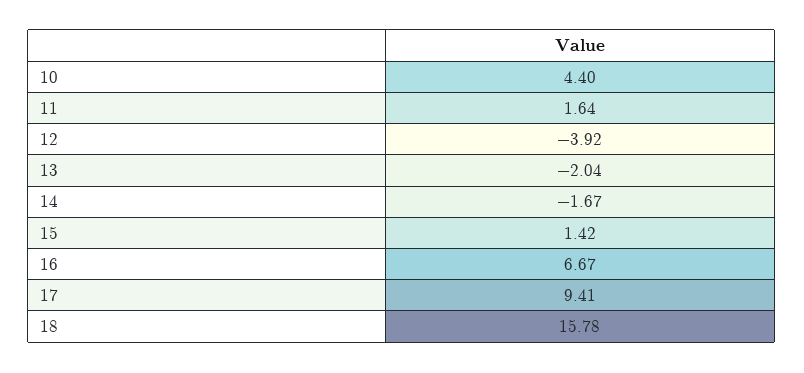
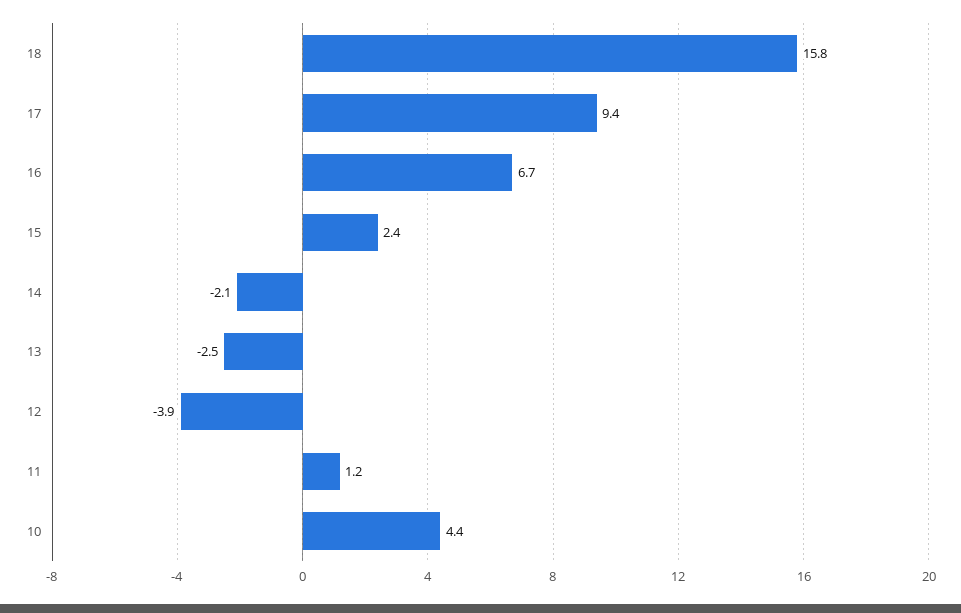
  {
    "10": 4.4,
-   "11": 1.64,
+   "11": 1.2,
    "12": -3.92,
-   "13": -2.04,
+   "13": -2.5,
-   "14": -1.67,
+   "14": -2.1,
-   "15": 1.42,
+   "15": 2.4,
    "16": 6.67,
    "17": 9.41,
    "18": 15.78
  }

